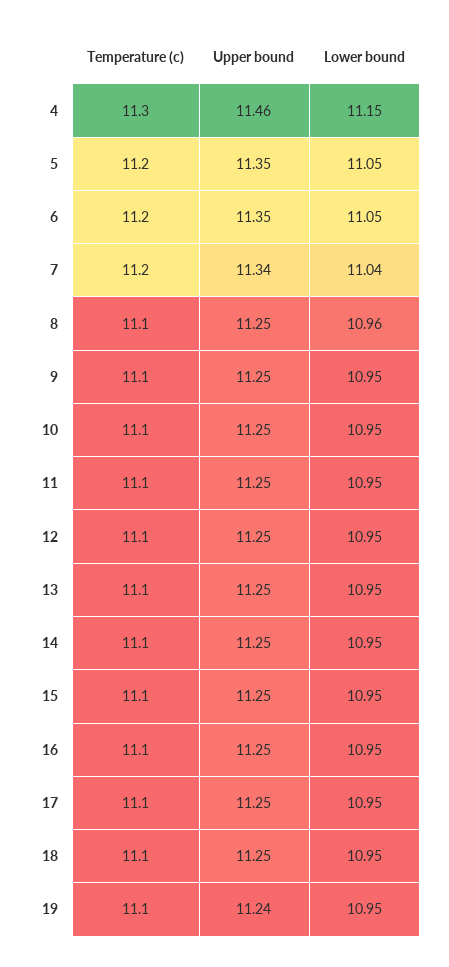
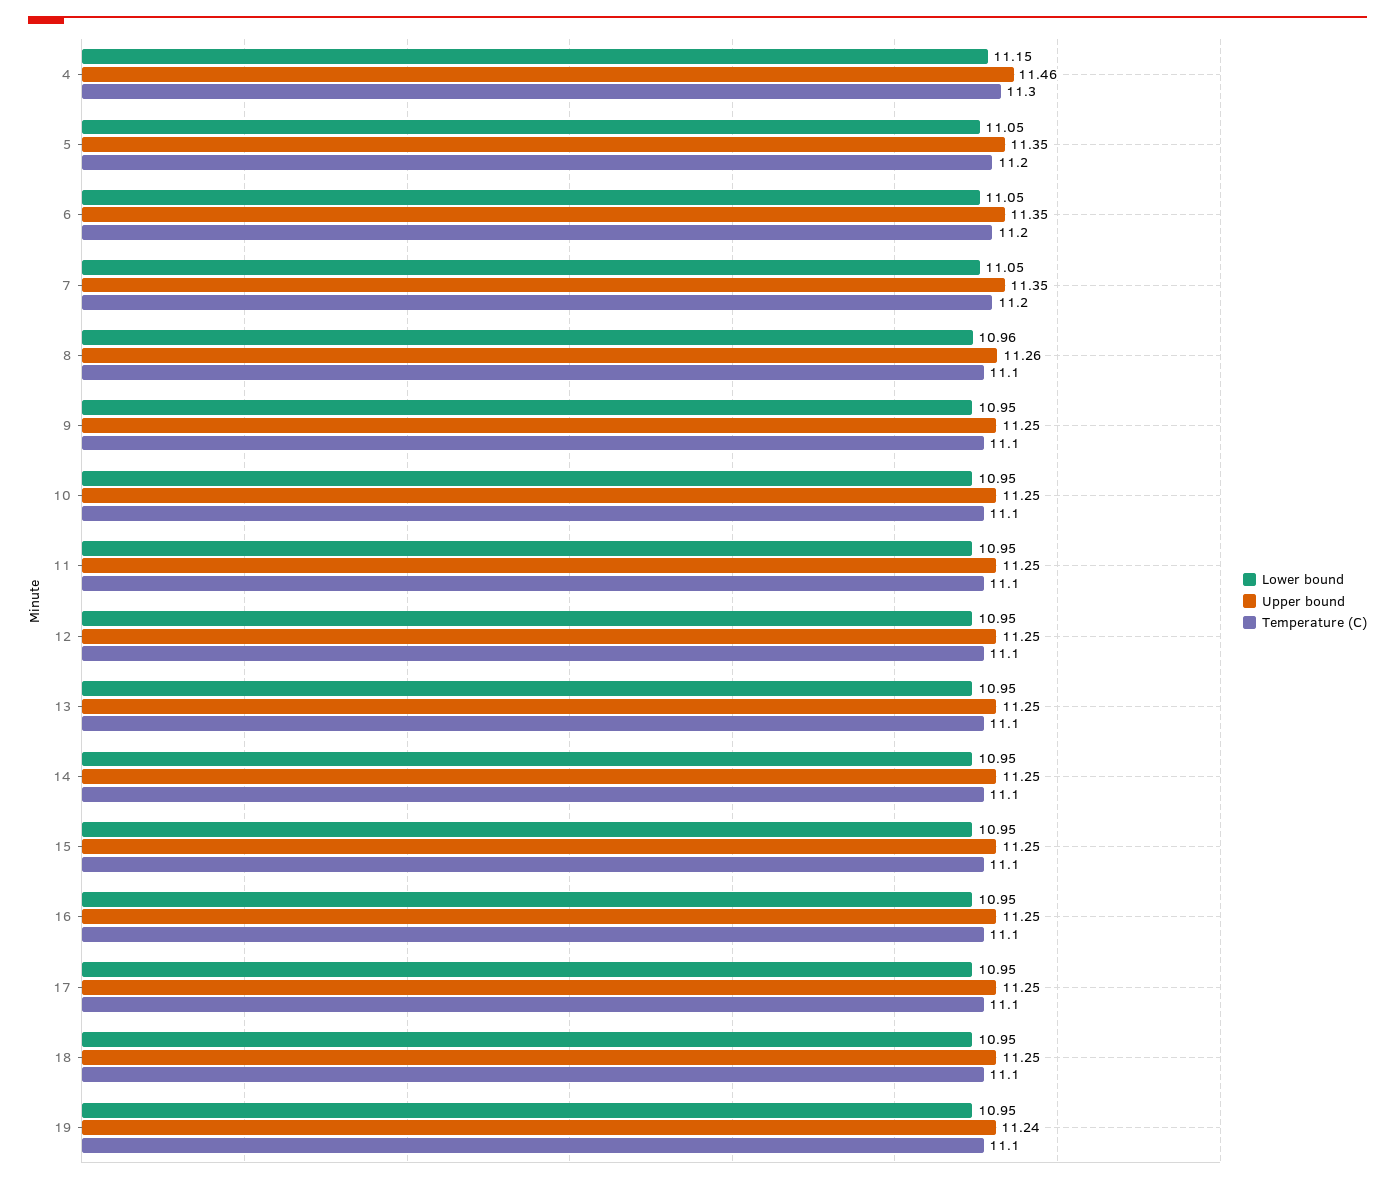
  {
    "Temperature (c)": {
      "4": 11.3,
      "5": 11.2,
      "6": 11.2,
      "7": 11.2,
      "8": 11.1,
      "9": 11.1,
      "10": 11.1,
      "11": 11.1,
      "12": 11.1,
      "13": 11.1,
      "14": 11.1,
      "15": 11.1,
      "16": 11.1,
      "17": 11.1,
      "18": 11.1,
      "19": 11.1
    },
    "Upper bound": {
      "4": 11.46,
      "5": 11.35,
      "6": 11.35,
-     "7": 11.34,
+     "7": 11.35,
-     "8": 11.25,
+     "8": 11.26,
      "9": 11.25,
      "10": 11.25,
      "11": 11.25,
      "12": 11.25,
      "13": 11.25,
      "14": 11.25,
      "15": 11.25,
      "16": 11.25,
      "17": 11.25,
      "18": 11.25,
      "19": 11.24
    },
    "Lower bound": {
      "4": 11.15,
      "5": 11.05,
      "6": 11.05,
-     "7": 11.04,
+     "7": 11.05,
      "8": 10.96,
      "9": 10.95,
      "10": 10.95,
      "11": 10.95,
      "12": 10.95,
      "13": 10.95,
      "14": 10.95,
      "15": 10.95,
      "16": 10.95,
      "17": 10.95,
      "18": 10.95,
      "19": 10.95
    }
  }

